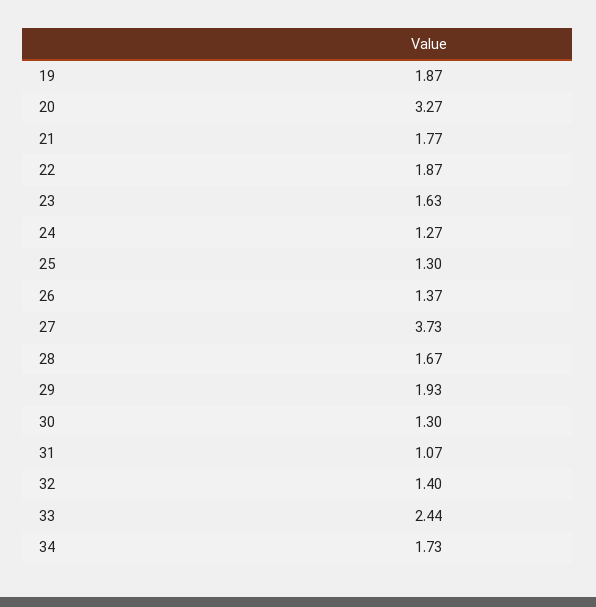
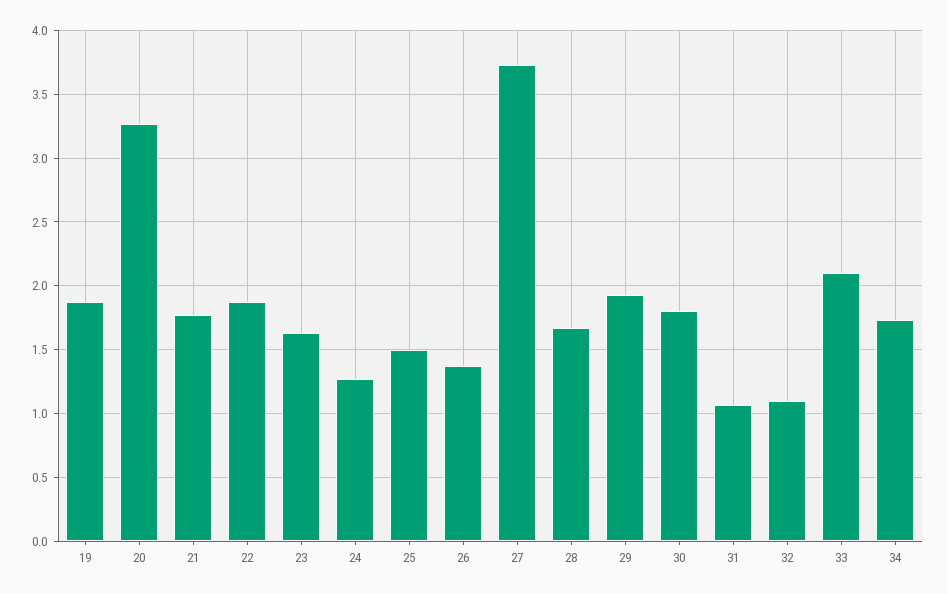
  {
    "19": 1.87,
    "20": 3.27,
    "21": 1.77,
    "22": 1.87,
    "23": 1.63,
    "24": 1.27,
-   "25": 1.3,
+   "25": 1.5,
    "26": 1.37,
    "27": 3.73,
    "28": 1.67,
    "29": 1.93,
-   "30": 1.3,
+   "30": 1.8,
    "31": 1.07,
-   "32": 1.4,
+   "32": 1.1,
-   "33": 2.44,
+   "33": 2.1,
    "34": 1.73
  }

